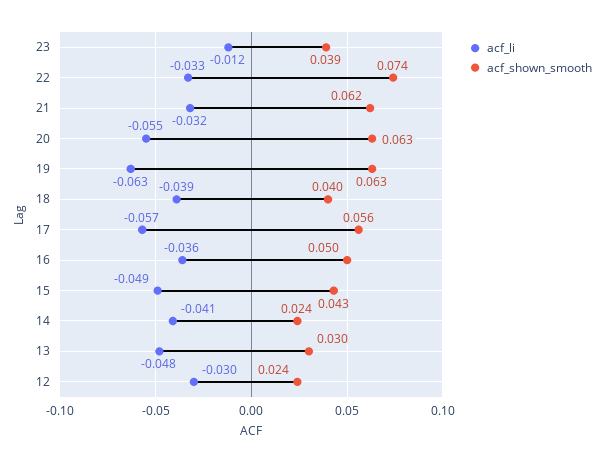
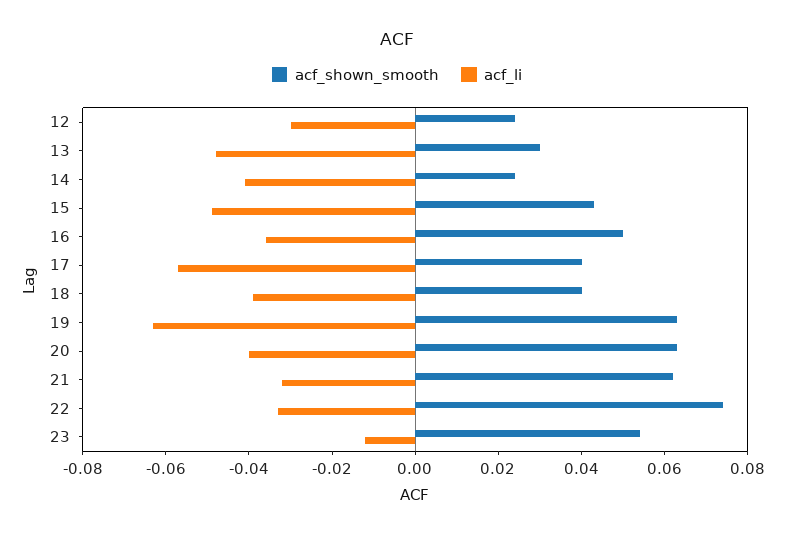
  {
    "acf_li": {
      "23": -0.012,
      "22": -0.033,
      "21": -0.032,
-     "20": -0.055,
+     "20": -0.04,
      "19": -0.063,
      "18": -0.039,
      "17": -0.057,
      "16": -0.036,
      "15": -0.049,
      "14": -0.041,
      "13": -0.048,
      "12": -0.03
    },
    "acf_shown_smooth": {
-     "23": 0.039,
+     "23": 0.055,
      "22": 0.074,
      "21": 0.062,
      "20": 0.063,
      "19": 0.063,
      "18": 0.04,
-     "17": 0.056,
+     "17": 0.04,
      "16": 0.05,
      "15": 0.043,
      "14": 0.024,
      "13": 0.03,
      "12": 0.024
    }
  }

